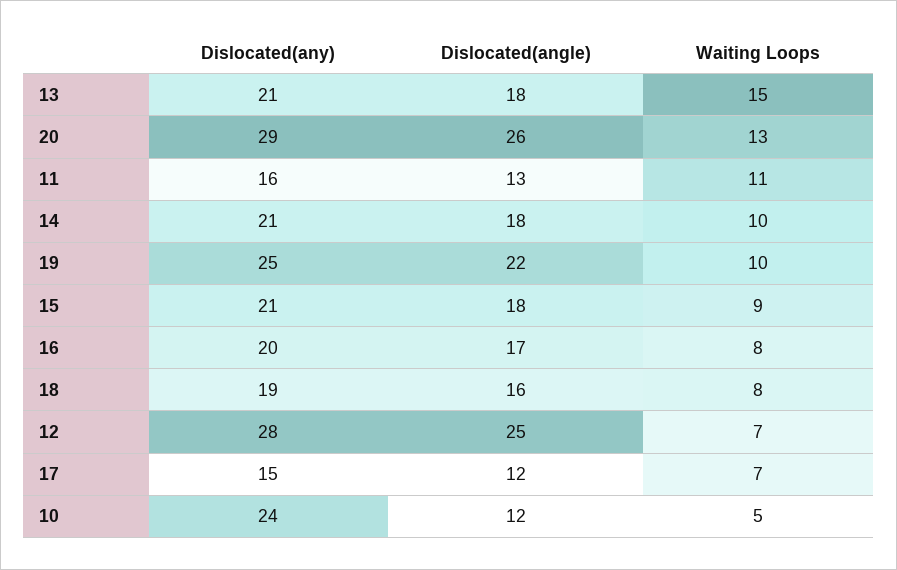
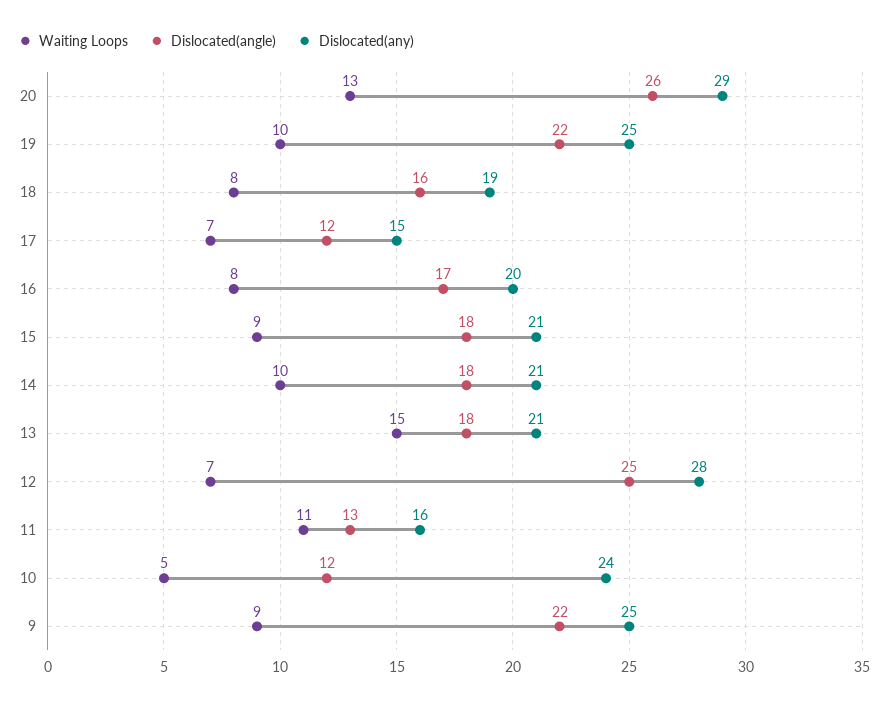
  {
    "Dislocated(any)": {
      "13": 21,
      "20": 29,
      "11": 16,
      "14": 21,
      "19": 25,
      "15": 21,
      "16": 20,
      "18": 19,
      "12": 28,
      "17": 15,
-     "10": 24
+     "10": 24,
+     "9": 25
    },
    "Dislocated(angle)": {
      "13": 18,
      "20": 26,
      "11": 13,
      "14": 18,
      "19": 22,
      "15": 18,
      "16": 17,
      "18": 16,
      "12": 25,
      "17": 12,
-     "10": 12
+     "10": 12,
+     "9": 22
    },
    "Waiting Loops": {
      "13": 15,
      "20": 13,
      "11": 11,
      "14": 10,
      "19": 10,
      "15": 9,
      "16": 8,
      "18": 8,
      "12": 7,
      "17": 7,
-     "10": 5
+     "10": 5,
+     "9": 9
    }
  }

